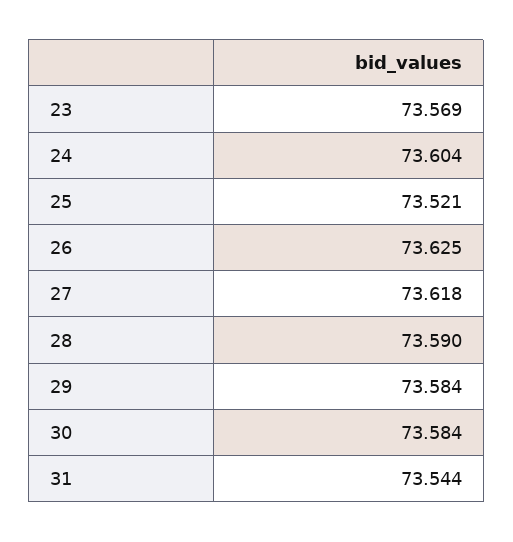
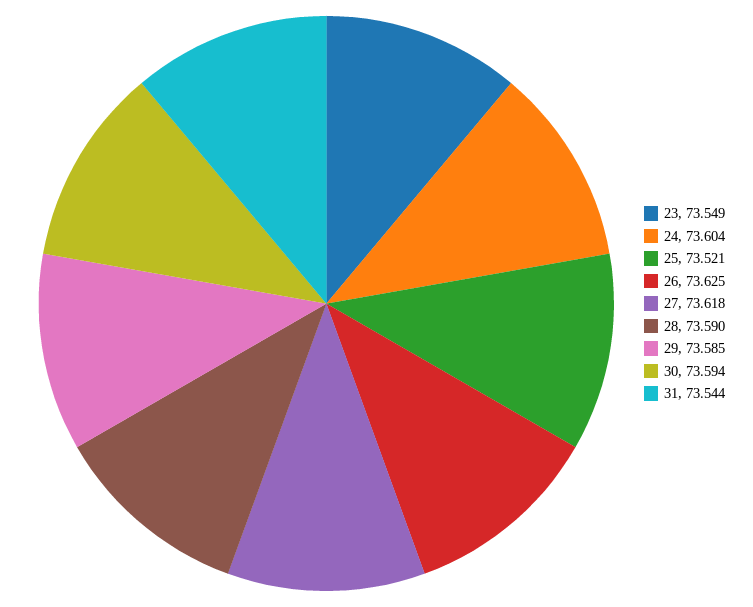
  {
-   "23": 73.569,
+   "23": 73.549,
    "24": 73.604,
    "25": 73.521,
    "26": 73.625,
    "27": 73.618,
    "28": 73.59,
-   "29": 73.584,
+   "29": 73.585,
-   "30": 73.584,
+   "30": 73.594,
    "31": 73.544
  }

